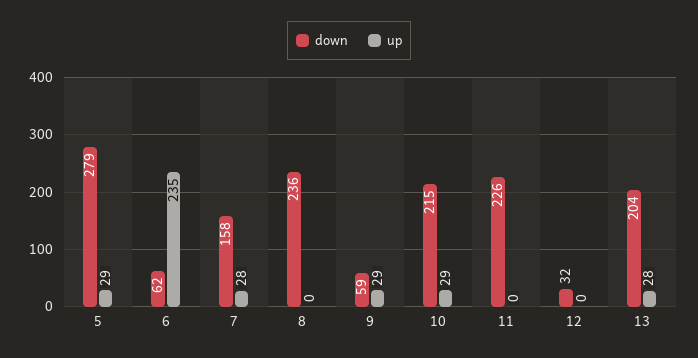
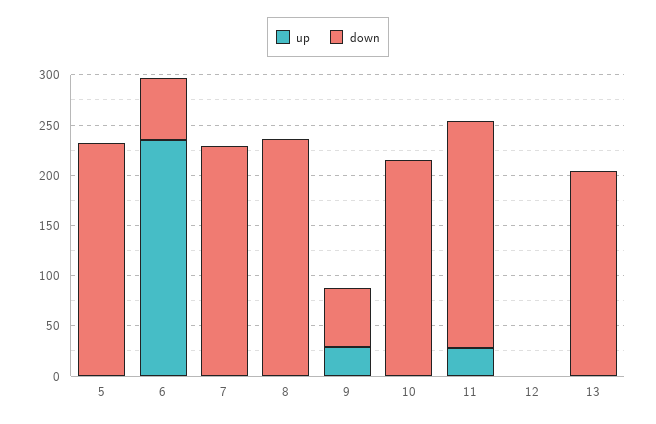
  {
    "down": {
-     "5": 279,
+     "5": 230,
      "6": 62,
-     "7": 158,
+     "7": 230,
      "8": 236,
      "9": 59,
      "10": 215,
      "11": 226,
-     "12": 32,
+     "12": 0,
      "13": 204
    },
    "up": {
-     "5": 29,
+     "5": 0,
      "6": 235,
-     "7": 28,
+     "7": 0,
      "8": 0,
      "9": 29,
-     "10": 29,
+     "10": 0,
-     "11": 0,
+     "11": 30,
      "12": 0,
-     "13": 28
+     "13": 0
    }
  }

